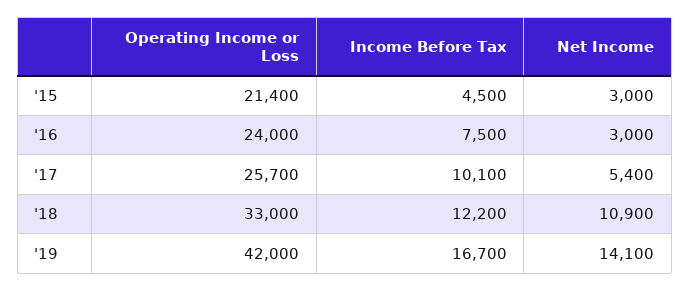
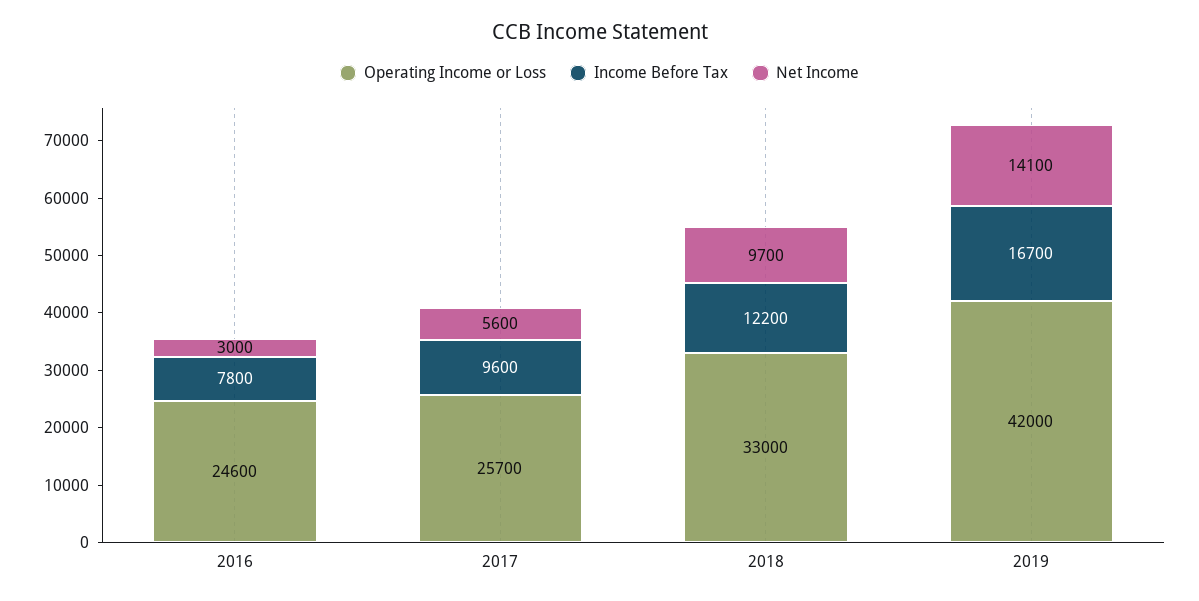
  {
    "Operating Income or Loss": {
-     "'15": 21400,
-     "'16": 24000,
+     "'16": 24600,
      "'17": 25700,
      "'18": 33000,
      "'19": 42000
    },
    "Income Before Tax": {
-     "'15": 4500,
-     "'16": 7500,
+     "'16": 7800,
-     "'17": 10100,
+     "'17": 9600,
      "'18": 12200,
      "'19": 16700
    },
    "Net Income": {
-     "'15": 3000,
      "'16": 3000,
-     "'17": 5400,
+     "'17": 5600,
-     "'18": 10900,
+     "'18": 9700,
      "'19": 14100
    }
  }

